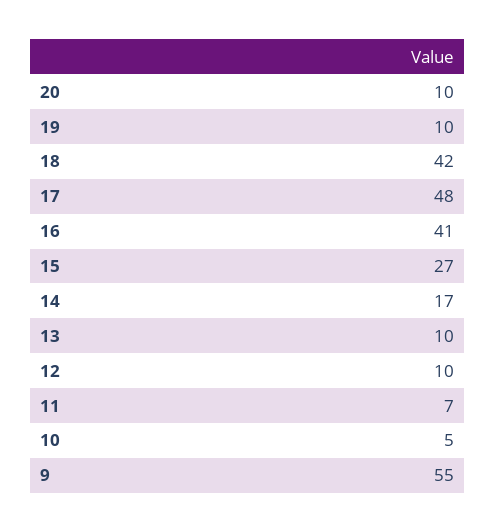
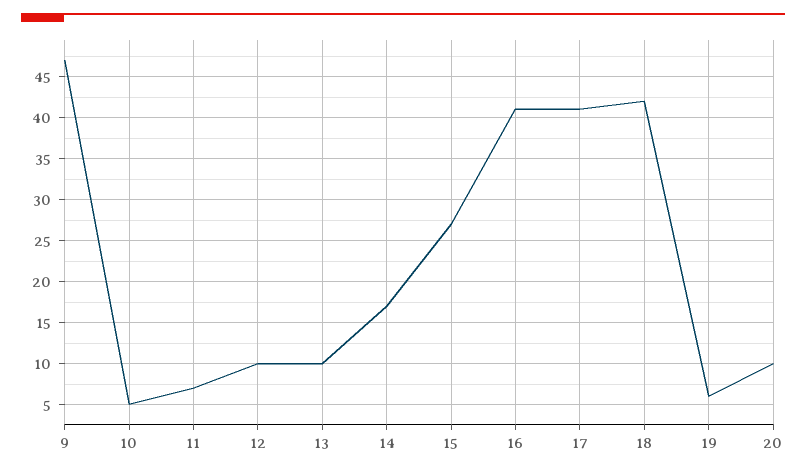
  {
    "20": 10,
-   "19": 10,
+   "19": 6,
    "18": 42,
-   "17": 48,
+   "17": 41,
    "16": 41,
    "15": 27,
    "14": 17,
    "13": 10,
    "12": 10,
    "11": 7,
    "10": 5,
-   "9": 55
+   "9": 47
  }

